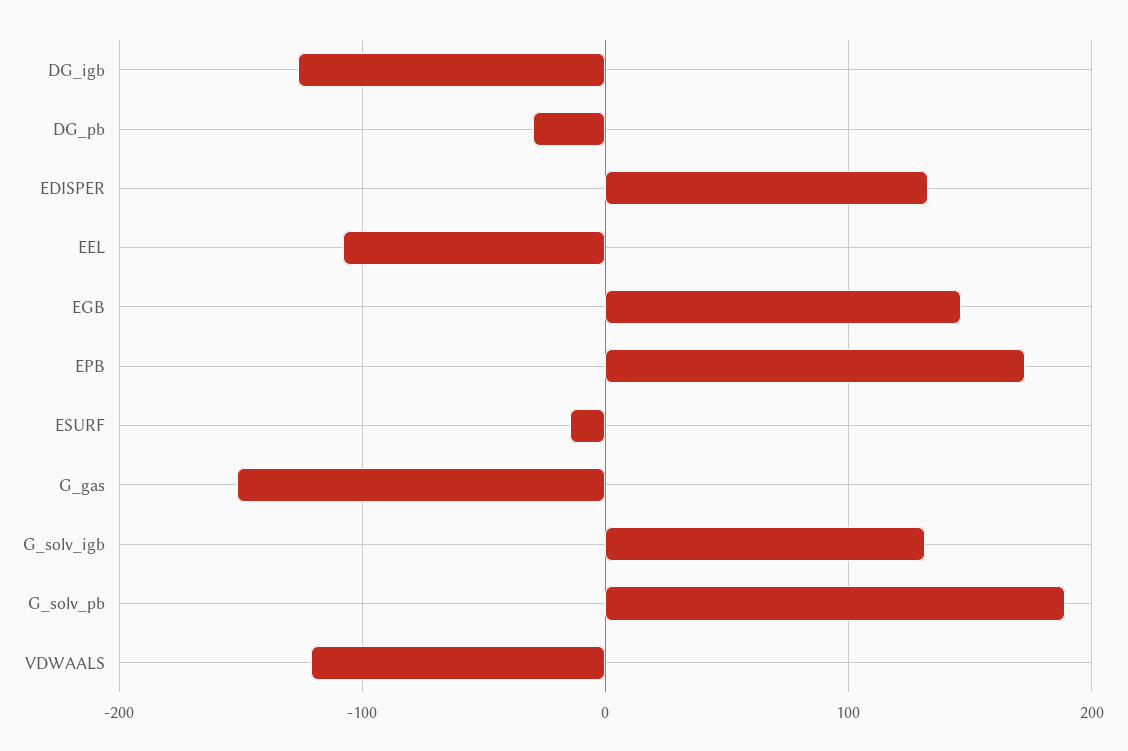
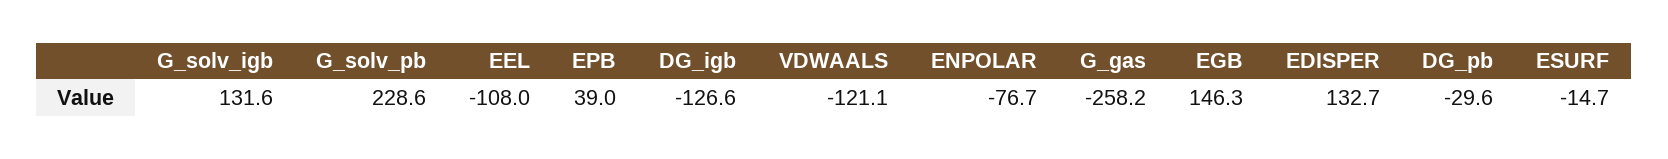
  {
    "DG_igb": -126.6,
    "DG_pb": -29.6,
    "EDISPER": 132.7,
    "EEL": -108,
    "EGB": 146.3,
-   "EPB": 170,
+   "EPB": 39,
    "ESURF": -14.7,
-   "G_gas": -150,
+   "G_gas": -258.2,
    "G_solv_igb": 131.6,
-   "G_solv_pb": 190,
+   "G_solv_pb": 228.6,
-   "VDWAALS": -121.1
+   "VDWAALS": -121.1,
+   "ENPOLAR": -76.7
  }

